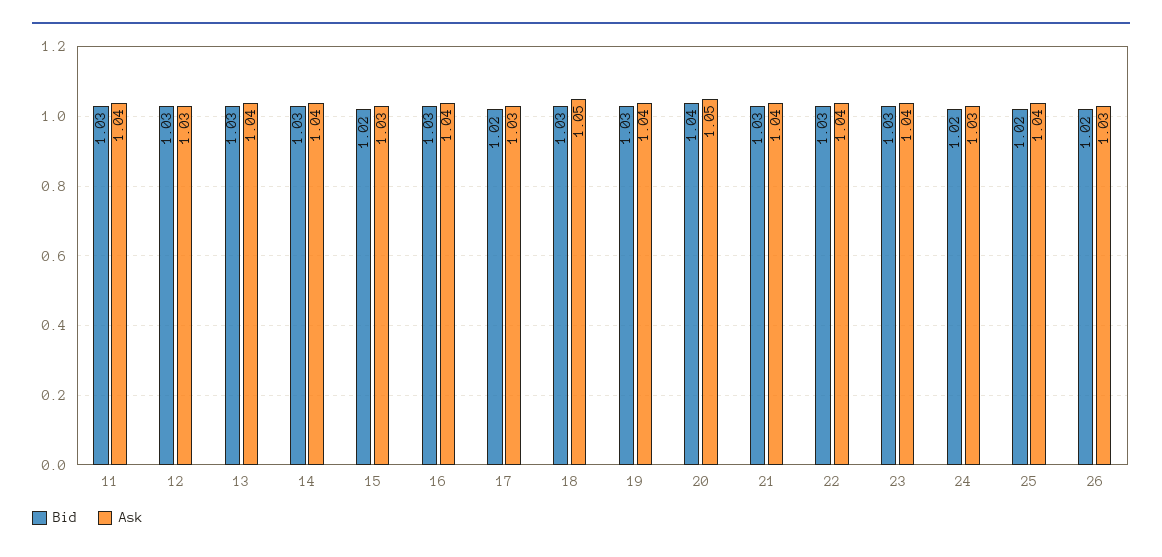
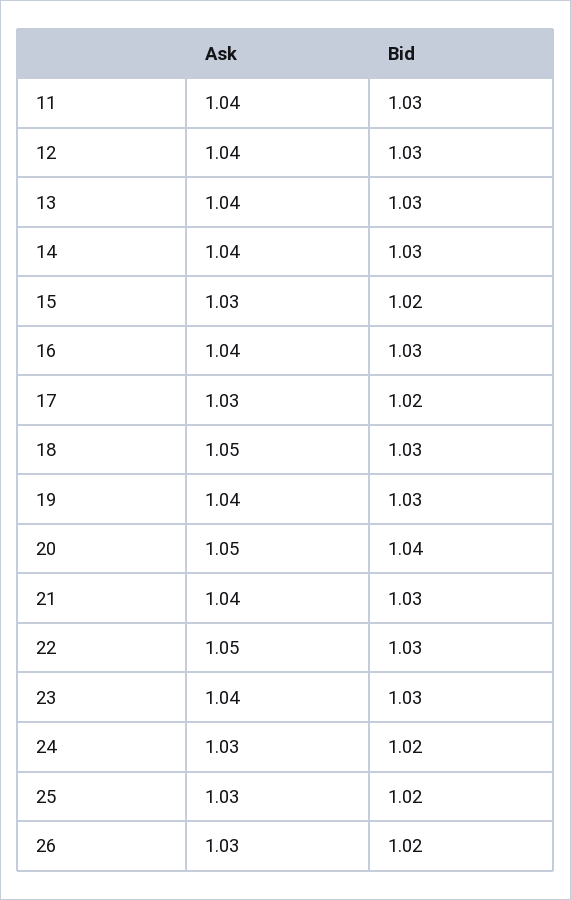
  {
    "Bid": {
      "11": 1.03,
      "12": 1.03,
      "13": 1.03,
      "14": 1.03,
      "15": 1.02,
      "16": 1.03,
      "17": 1.02,
      "18": 1.03,
      "19": 1.03,
      "20": 1.04,
      "21": 1.03,
      "22": 1.03,
      "23": 1.03,
      "24": 1.02,
      "25": 1.02,
      "26": 1.02
    },
    "Ask": {
      "11": 1.04,
-     "12": 1.03,
+     "12": 1.04,
      "13": 1.04,
      "14": 1.04,
      "15": 1.03,
      "16": 1.04,
      "17": 1.03,
      "18": 1.05,
      "19": 1.04,
      "20": 1.05,
      "21": 1.04,
-     "22": 1.04,
+     "22": 1.05,
      "23": 1.04,
      "24": 1.03,
-     "25": 1.04,
+     "25": 1.03,
      "26": 1.03
    }
  }

